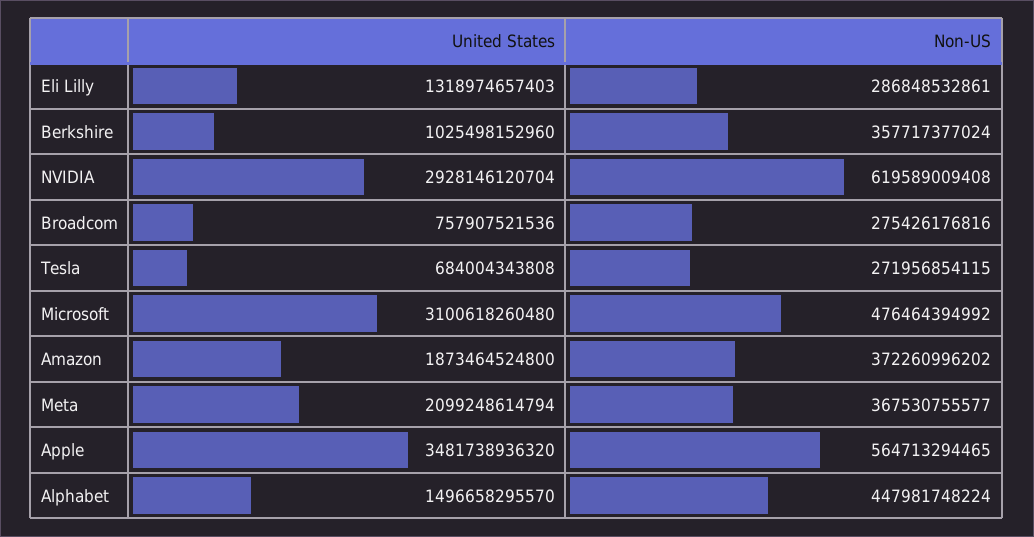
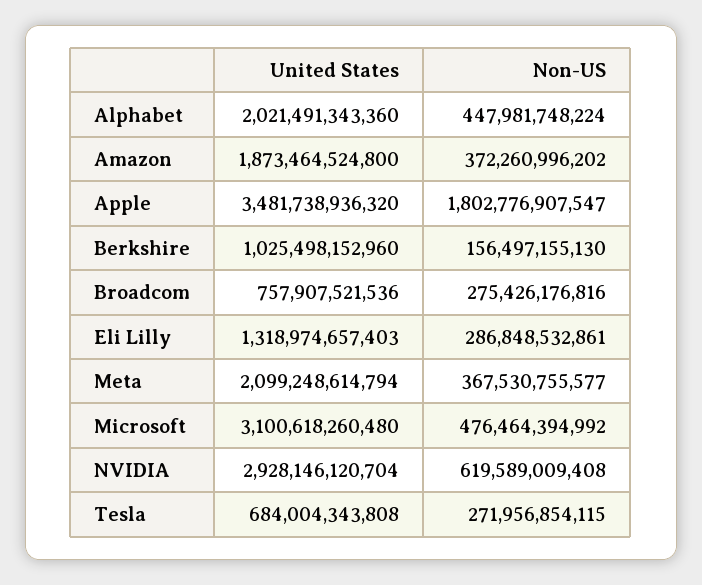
  {
    "United States": {
      "Eli Lilly": 1318974657403,
      "Berkshire": 1025498152960,
      "NVIDIA": 2928146120704,
      "Broadcom": 757907521536,
      "Tesla": 684004343808,
      "Microsoft": 3100618260480,
      "Amazon": 1873464524800,
      "Meta": 2099248614794,
      "Apple": 3481738936320,
-     "Alphabet": 1496658295570
+     "Alphabet": 2021491343360
    },
    "Non-US": {
      "Eli Lilly": 286848532861,
-     "Berkshire": 357717377024,
+     "Berkshire": 156497155130,
      "NVIDIA": 619589009408,
      "Broadcom": 275426176816,
      "Tesla": 271956854115,
      "Microsoft": 476464394992,
      "Amazon": 372260996202,
      "Meta": 367530755577,
-     "Apple": 564713294465,
+     "Apple": 1802776907547,
      "Alphabet": 447981748224
    }
  }

